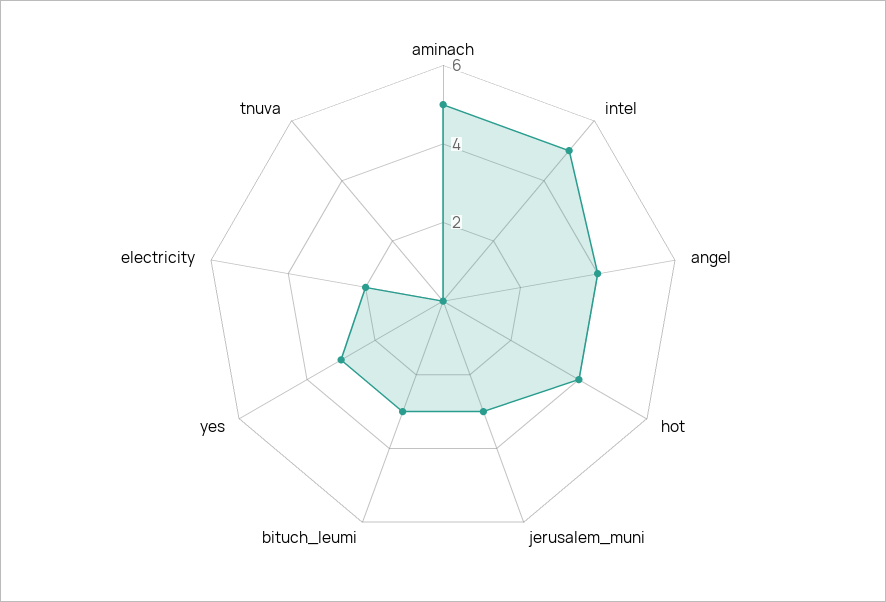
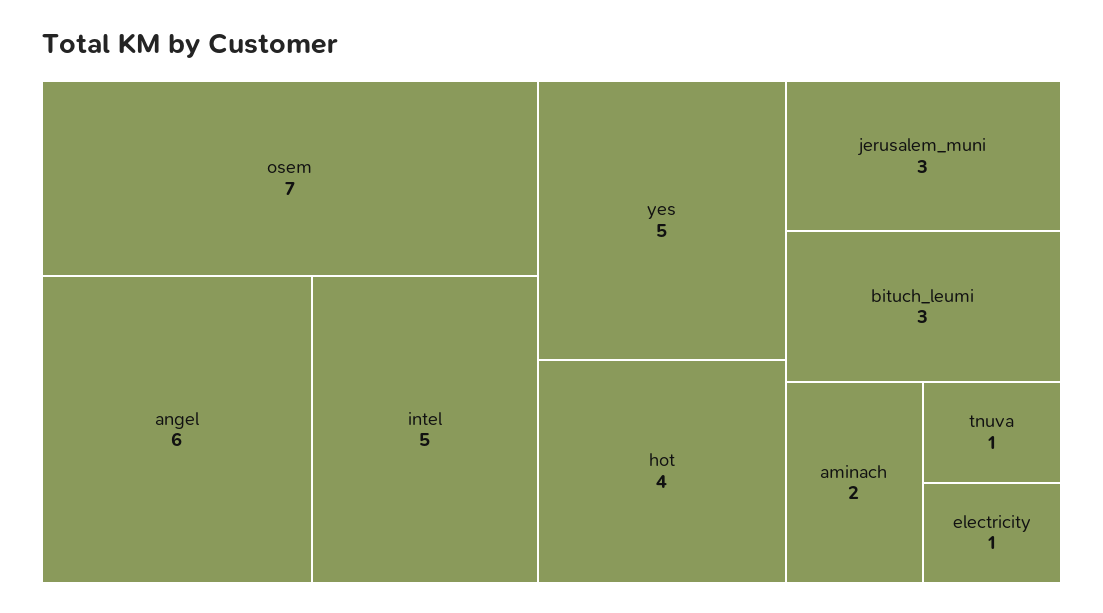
  {
-   "aminach": 5,
+   "aminach": 2,
    "intel": 5,
-   "angel": 4,
+   "angel": 6,
    "hot": 4,
    "jerusalem_muni": 3,
    "bituch_leumi": 3,
-   "yes": 3,
+   "yes": 5,
-   "electricity": 2,
+   "electricity": 1,
-   "tnuva": 0
+   "tnuva": 1,
+   "osem": 7
  }

